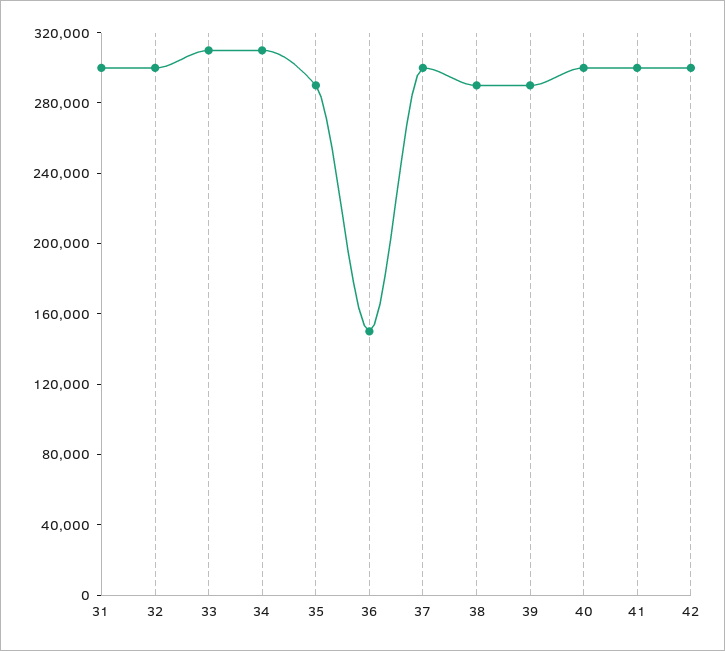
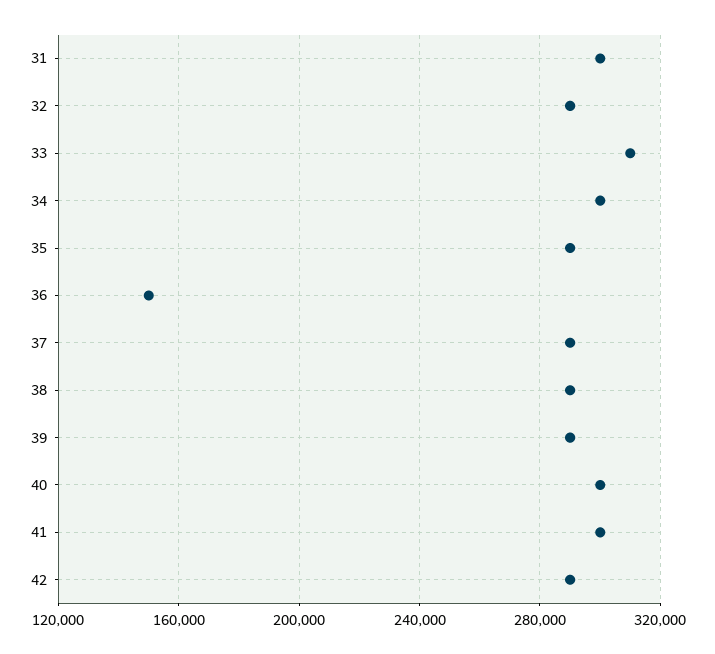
  {
    "31": 300000,
-   "32": 300000,
+   "32": 290000,
    "33": 310000,
-   "34": 310000,
+   "34": 300000,
    "35": 290000,
    "36": 150000,
-   "37": 300000,
+   "37": 290000,
    "38": 290000,
    "39": 290000,
    "40": 300000,
    "41": 300000,
-   "42": 300000
+   "42": 290000
  }

